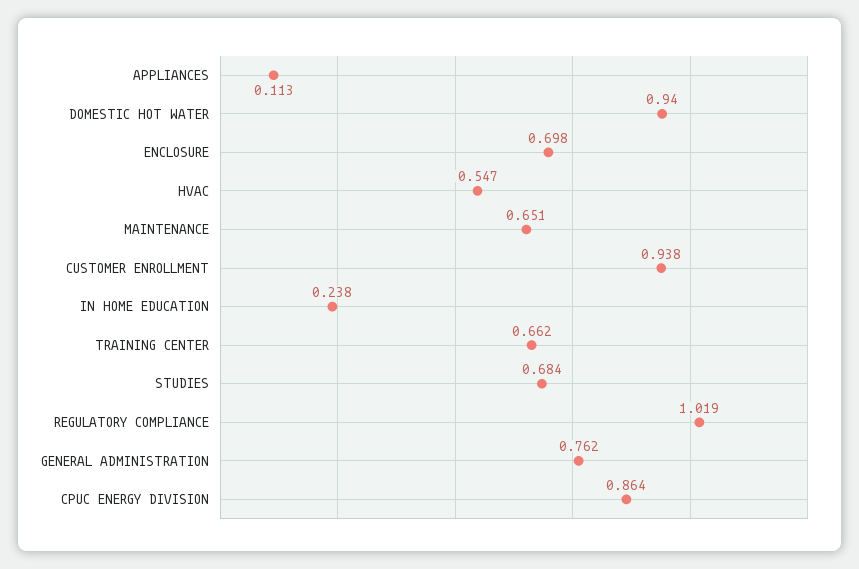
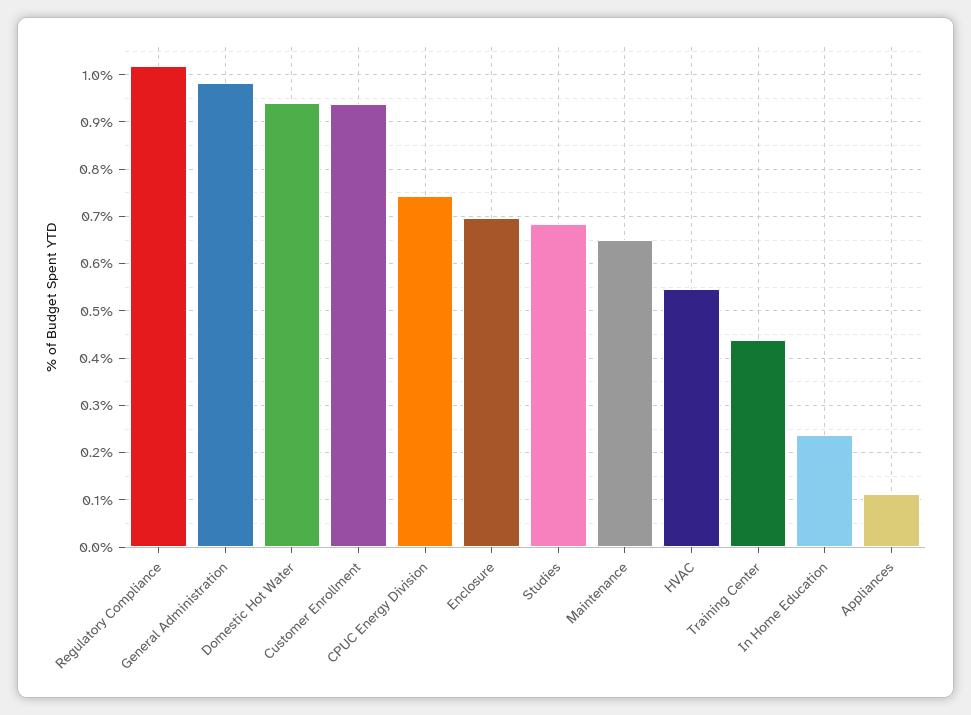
  {
    "APPLIANCES": 0.113,
    "DOMESTIC HOT WATER": 0.94,
    "ENCLOSURE": 0.698,
    "HVAC": 0.547,
    "MAINTENANCE": 0.651,
    "CUSTOMER ENROLLMENT": 0.938,
    "IN HOME EDUCATION": 0.238,
-   "TRAINING CENTER": 0.662,
+   "TRAINING CENTER": 0.44,
    "STUDIES": 0.684,
    "REGULATORY COMPLIANCE": 1.019,
-   "GENERAL ADMINISTRATION": 0.762,
+   "GENERAL ADMINISTRATION": 0.98,
-   "CPUC ENERGY DIVISION": 0.864
+   "CPUC ENERGY DIVISION": 0.74
  }

